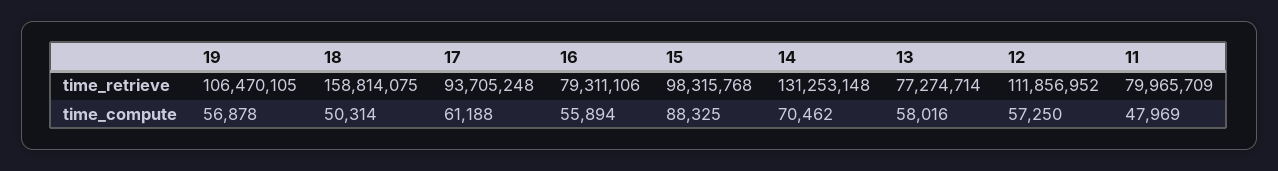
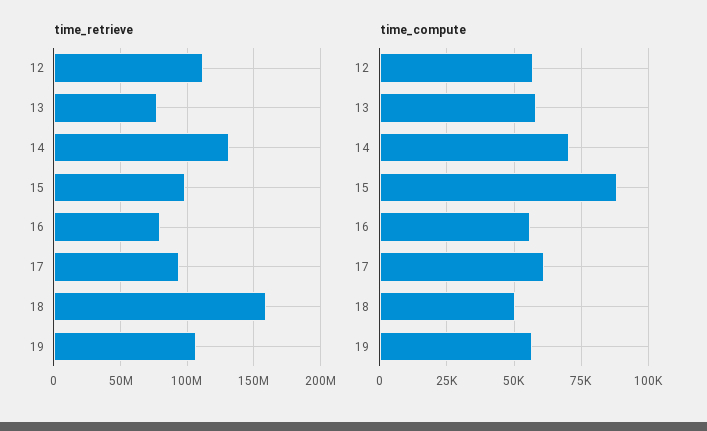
  {
    "time_retrieve": {
      "19": 106470105,
      "18": 158814075,
      "17": 93705248,
      "16": 79311106,
      "15": 98315768,
      "14": 131253148,
      "13": 77274714,
-     "12": 111856952,
+     "12": 111856952
-     "11": 79965709
    },
    "time_compute": {
      "19": 56878,
      "18": 50314,
      "17": 61188,
      "16": 55894,
      "15": 88325,
      "14": 70462,
      "13": 58016,
-     "12": 57250,
+     "12": 57250
-     "11": 47969
    }
  }

